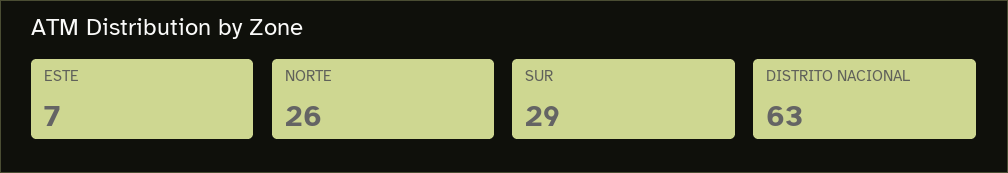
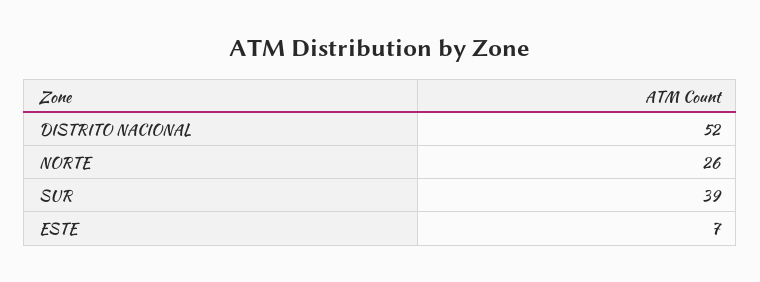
  {
    "ESTE": 7,
    "NORTE": 26,
-   "SUR": 29,
+   "SUR": 39,
-   "DISTRITO NACIONAL": 63
+   "DISTRITO NACIONAL": 52
  }

